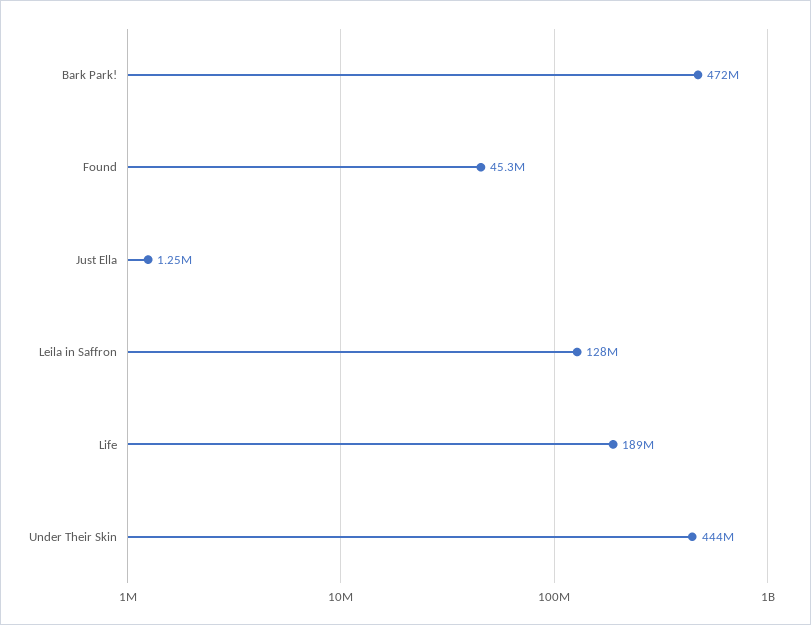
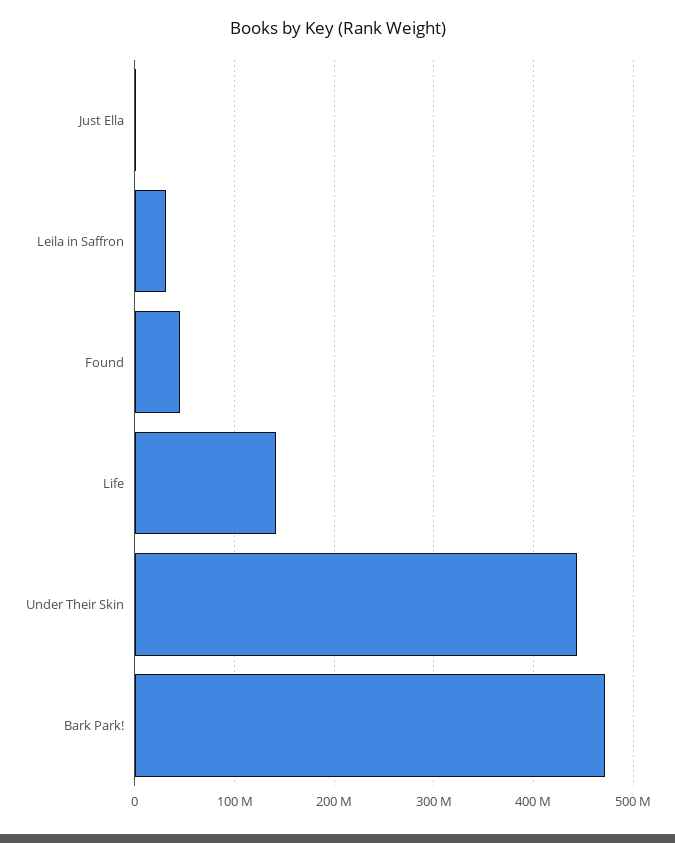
  {
    "Bark Park!": 472000000,
    "Found": 45300000,
    "Just Ella": 1250000,
-   "Leila in Saffron": 128000000,
+   "Leila in Saffron": 30000000,
-   "Life": 189000000,
+   "Life": 140000000,
    "Under Their Skin": 444000000
  }

